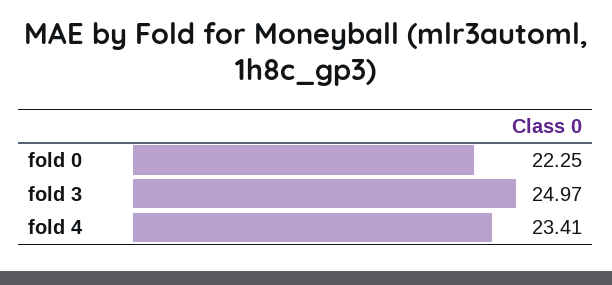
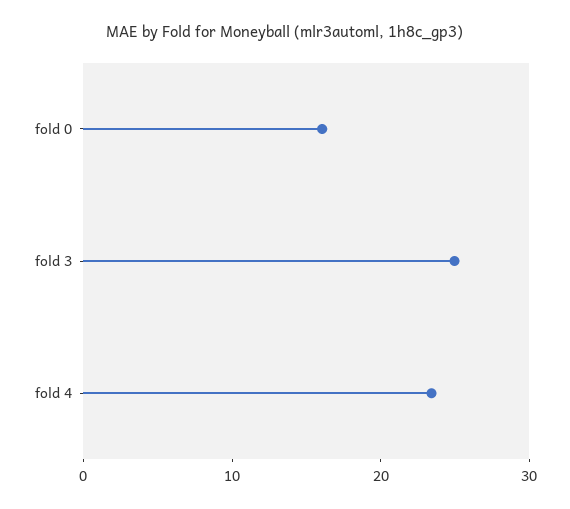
  {
-   "fold 0": 22.25,
+   "fold 0": 16,
    "fold 3": 24.97,
    "fold 4": 23.41
  }

